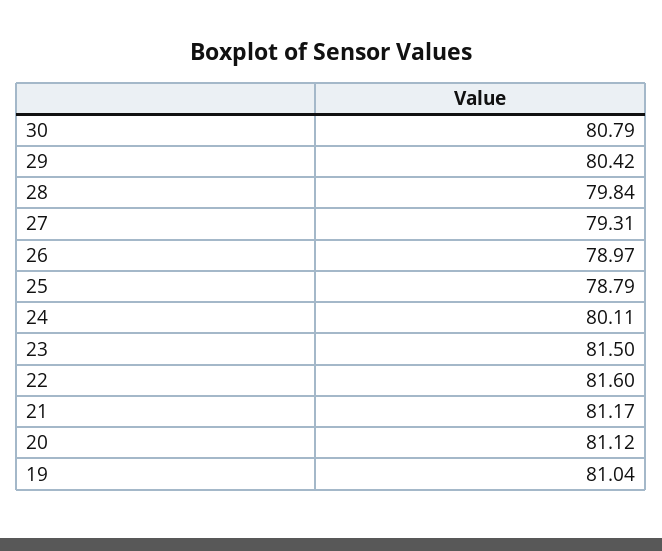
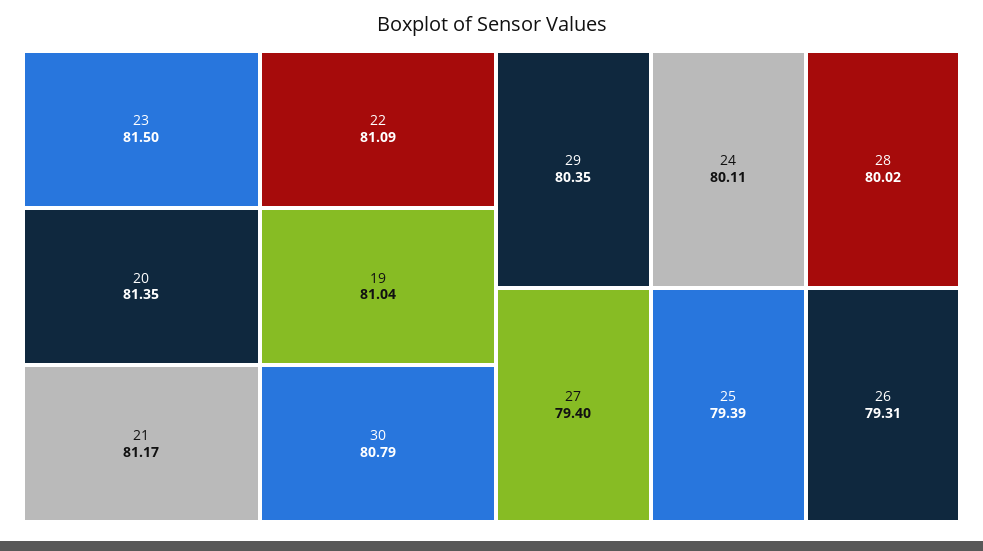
  {
    "30": 80.79,
-   "29": 80.42,
+   "29": 80.35,
-   "28": 79.84,
+   "28": 80.02,
-   "27": 79.31,
+   "27": 79.4,
-   "26": 78.97,
+   "26": 79.31,
-   "25": 78.79,
+   "25": 79.39,
    "24": 80.11,
    "23": 81.5,
-   "22": 81.6,
+   "22": 81.09,
    "21": 81.17,
-   "20": 81.12,
+   "20": 81.35,
    "19": 81.04
  }

